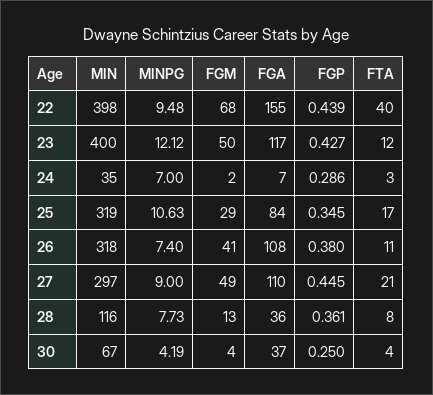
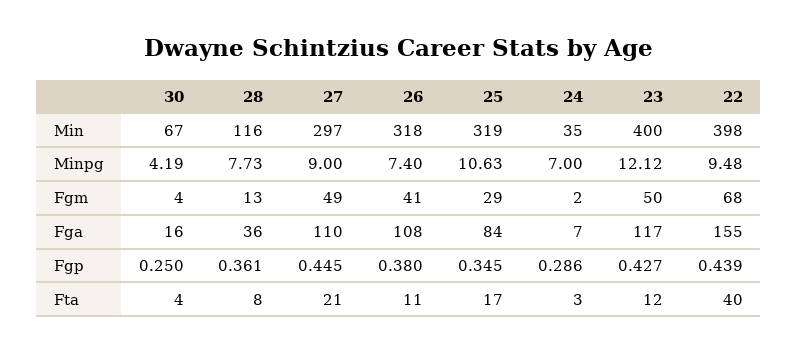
  {
    "MIN": {
      "22": 398,
      "23": 400,
      "24": 35,
      "25": 319,
      "26": 318,
      "27": 297,
      "28": 116,
      "30": 67
    },
    "MINPG": {
      "22": 9.48,
      "23": 12.12,
      "24": 7,
      "25": 10.63,
      "26": 7.4,
      "27": 9,
      "28": 7.73,
      "30": 4.19
    },
    "FGM": {
      "22": 68,
      "23": 50,
      "24": 2,
      "25": 29,
      "26": 41,
      "27": 49,
      "28": 13,
      "30": 4
    },
    "FGA": {
      "22": 155,
      "23": 117,
      "24": 7,
      "25": 84,
      "26": 108,
      "27": 110,
      "28": 36,
-     "30": 37
+     "30": 16
    },
    "FGP": {
      "22": 0.439,
      "23": 0.427,
      "24": 0.286,
      "25": 0.345,
      "26": 0.38,
      "27": 0.445,
      "28": 0.361,
      "30": 0.25
    },
    "FTA": {
      "22": 40,
      "23": 12,
      "24": 3,
      "25": 17,
      "26": 11,
      "27": 21,
      "28": 8,
      "30": 4
    }
  }

